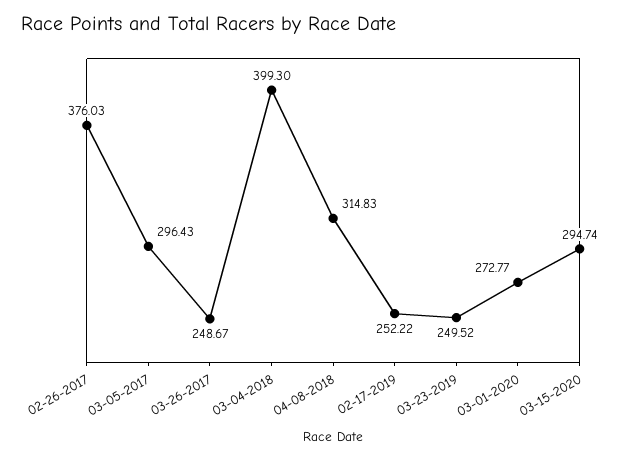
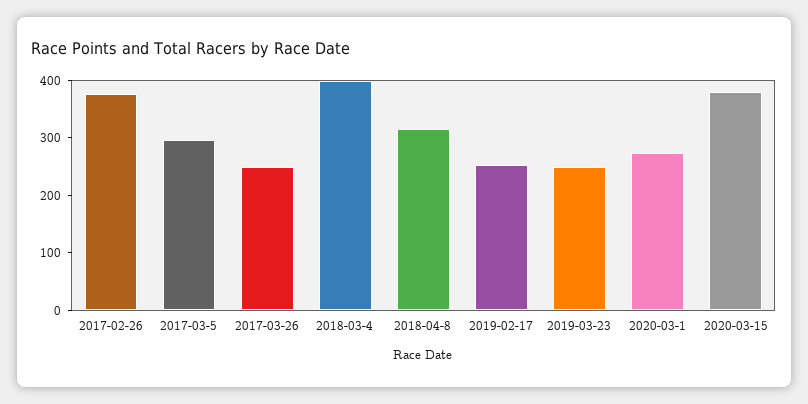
  {
    "02-26-2017": 376.03,
    "03-05-2017": 296.43,
    "03-26-2017": 248.67,
    "03-04-2018": 399.3,
    "04-08-2018": 314.83,
    "02-17-2019": 252.22,
    "03-23-2019": 249.52,
    "03-01-2020": 272.77,
-   "03-15-2020": 294.74
+   "03-15-2020": 380
  }

